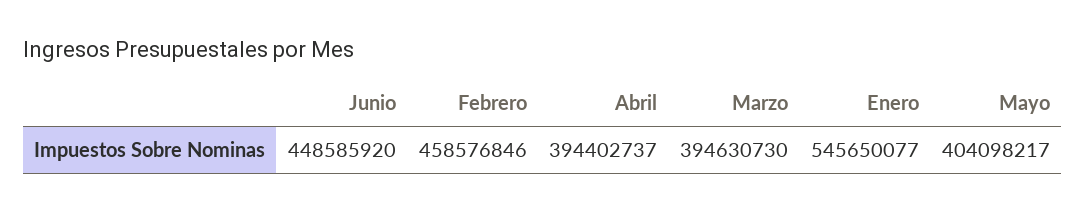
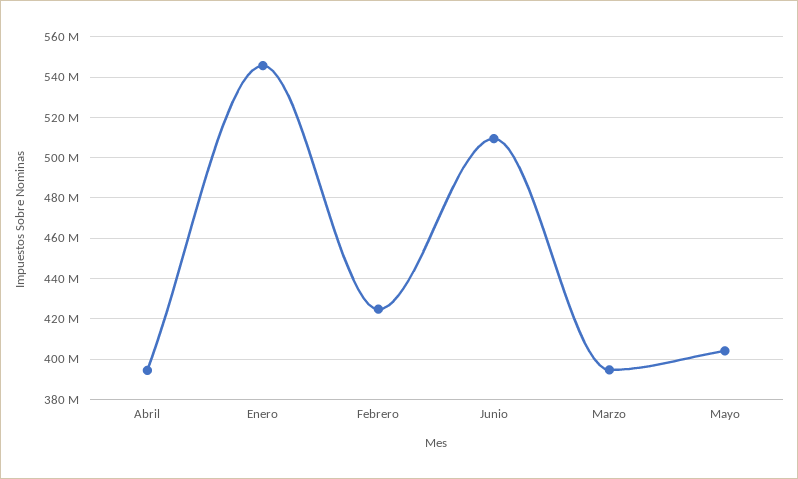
  {
-   "Junio": 448585920,
+   "Junio": 510000000,
-   "Febrero": 458576846,
+   "Febrero": 425000000,
    "Abril": 394402737,
    "Marzo": 394630730,
    "Enero": 545650077,
    "Mayo": 404098217
  }

